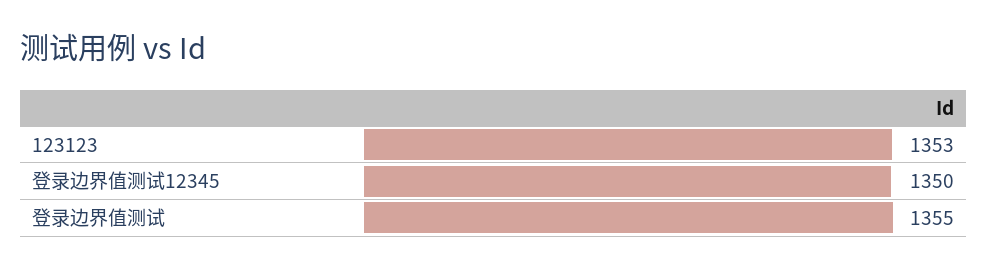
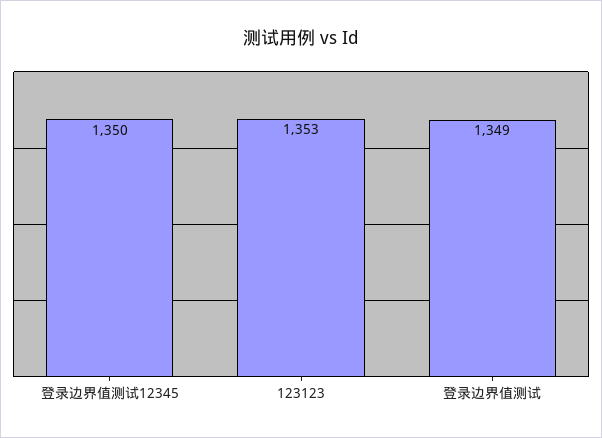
  {
    "123123": 1353,
    "登录边界值测试12345": 1350,
-   "登录边界值测试": 1355
+   "登录边界值测试": 1349
  }

